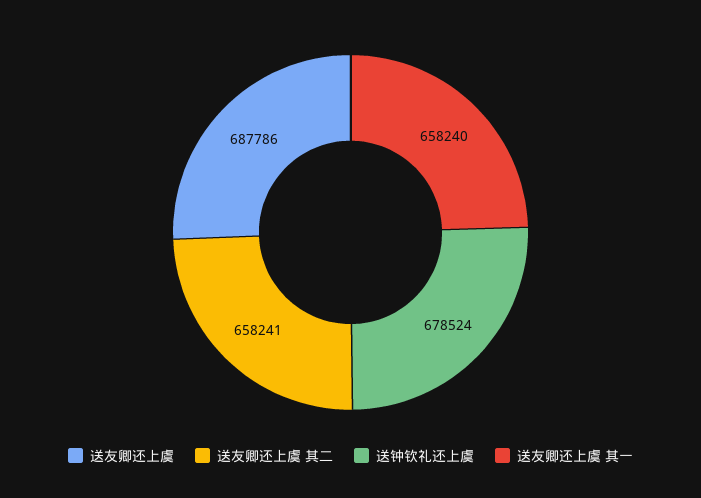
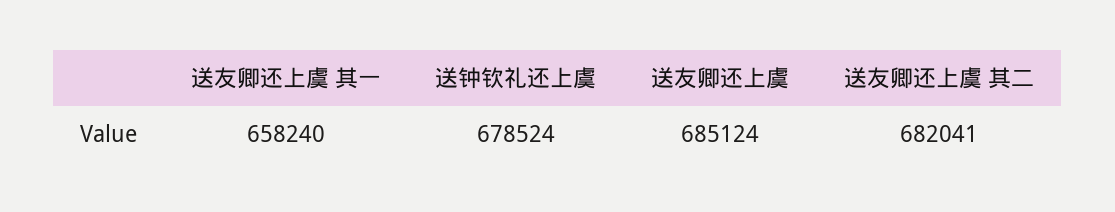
  {
-   "送友卿还上虞": 687786,
+   "送友卿还上虞": 685124,
-   "送友卿还上虞 其二": 658241,
+   "送友卿还上虞 其二": 682041,
    "送钟钦礼还上虞": 678524,
    "送友卿还上虞 其一": 658240
  }

